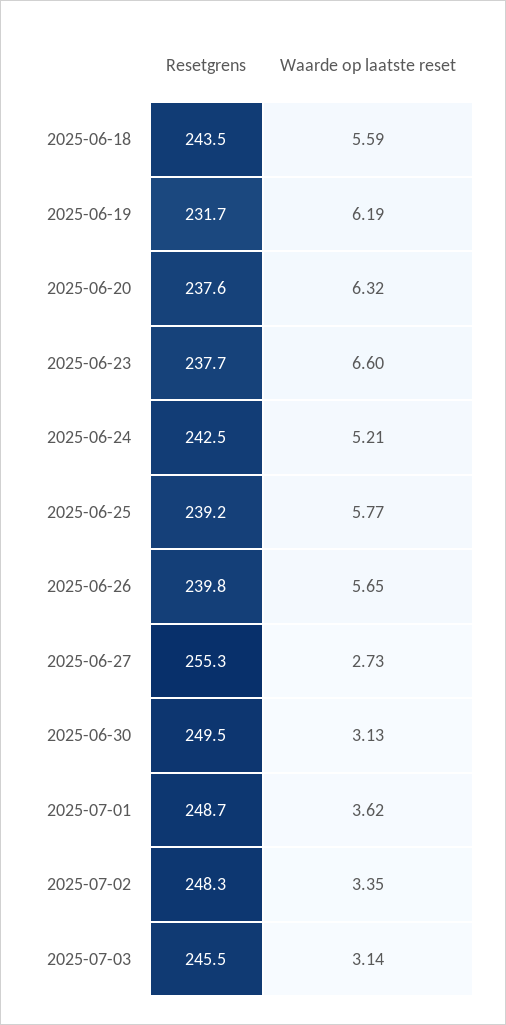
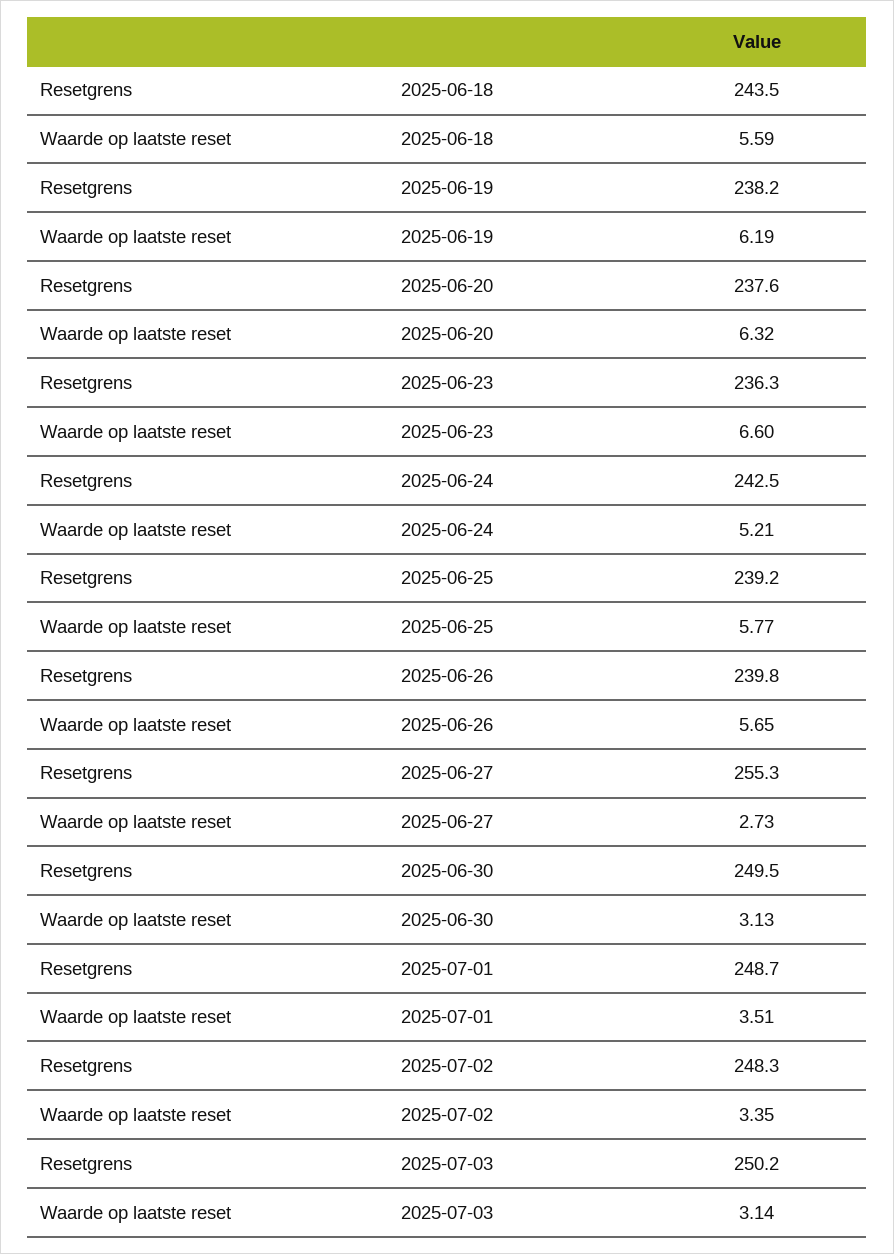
  {
    "Resetgrens": {
      "2025-06-18": 243.5,
-     "2025-06-19": 231.7,
+     "2025-06-19": 238.2,
      "2025-06-20": 237.6,
-     "2025-06-23": 237.7,
+     "2025-06-23": 236.3,
      "2025-06-24": 242.5,
      "2025-06-25": 239.2,
      "2025-06-26": 239.8,
      "2025-06-27": 255.3,
      "2025-06-30": 249.5,
      "2025-07-01": 248.7,
      "2025-07-02": 248.3,
-     "2025-07-03": 245.5
+     "2025-07-03": 250.2
    },
    "Waarde op laatste reset": {
      "2025-06-18": 5.59,
      "2025-06-19": 6.19,
      "2025-06-20": 6.32,
      "2025-06-23": 6.6,
      "2025-06-24": 5.21,
      "2025-06-25": 5.77,
      "2025-06-26": 5.65,
      "2025-06-27": 2.73,
      "2025-06-30": 3.13,
-     "2025-07-01": 3.62,
+     "2025-07-01": 3.51,
      "2025-07-02": 3.35,
      "2025-07-03": 3.14
    }
  }

